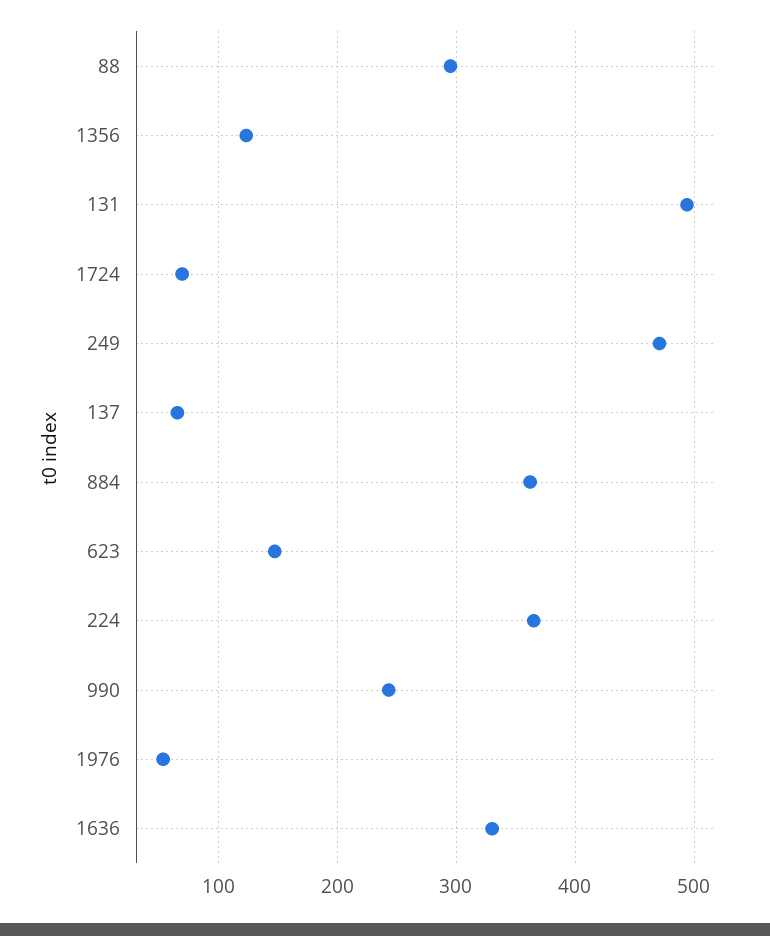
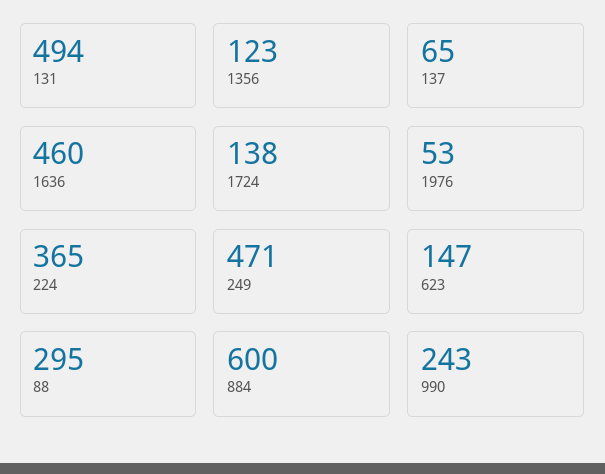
  {
    "88": 295,
    "1356": 123,
    "131": 494,
-   "1724": 70,
+   "1724": 138,
    "249": 471,
    "137": 65,
-   "884": 360,
+   "884": 600,
    "623": 147,
    "224": 365,
    "990": 243,
    "1976": 53,
-   "1636": 330
+   "1636": 460
  }

